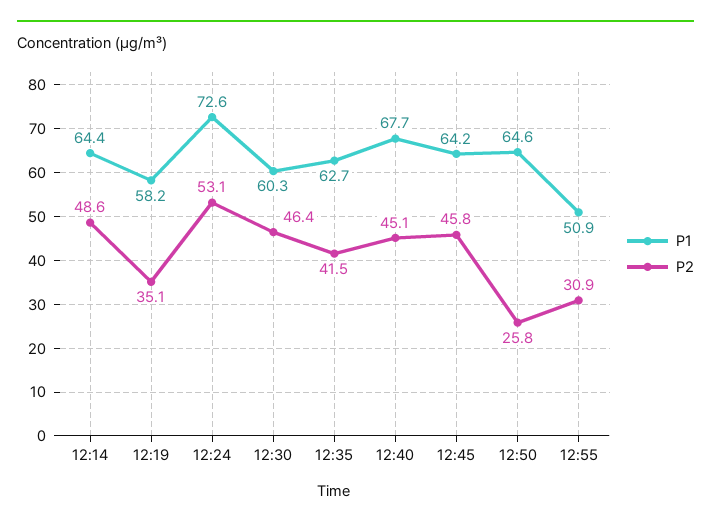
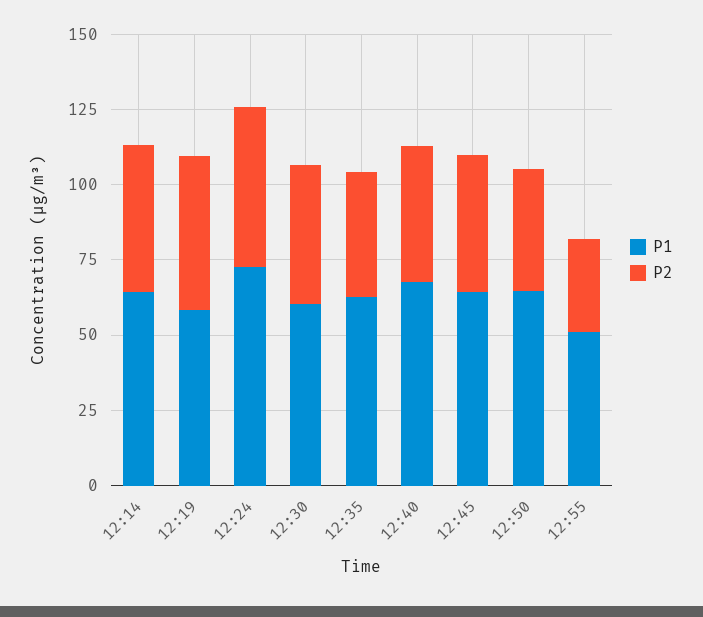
  {
    "P1": {
      "12:14": 64.4,
      "12:19": 58.2,
      "12:24": 72.6,
      "12:30": 60.3,
      "12:35": 62.7,
      "12:40": 67.7,
      "12:45": 64.2,
      "12:50": 64.6,
      "12:55": 50.9
    },
    "P2": {
      "12:14": 48.6,
-     "12:19": 35.1,
+     "12:19": 50,
      "12:24": 53.1,
      "12:30": 46.4,
      "12:35": 41.5,
      "12:40": 45.1,
      "12:45": 45.8,
-     "12:50": 25.8,
+     "12:50": 40,
      "12:55": 30.9
    }
  }

